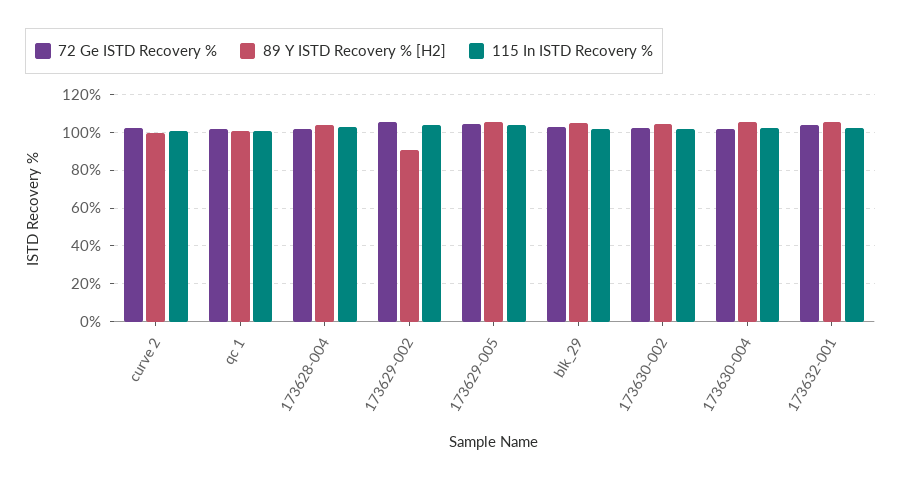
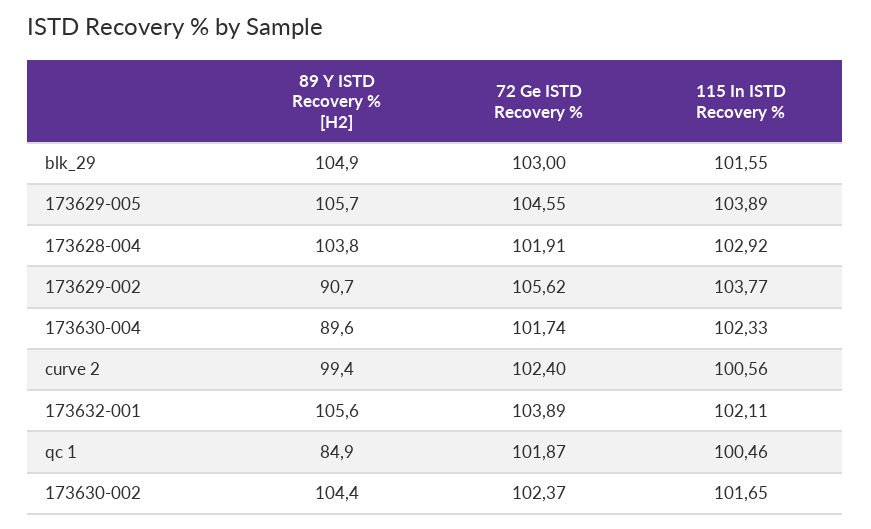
  {
    "72 Ge ISTD Recovery %": {
      "curve 2": 102.4,
      "qc 1": 101.87,
      "173628-004": 101.91,
      "173629-002": 105.62,
      "173629-005": 104.55,
      "blk_29": 103,
      "173630-002": 102.37,
      "173630-004": 101.74,
      "173632-001": 103.89
    },
    "89 Y ISTD Recovery % [H2]": {
      "curve 2": 99.4,
-     "qc 1": 100,
+     "qc 1": 84.9,
      "173628-004": 103.8,
      "173629-002": 90.7,
      "173629-005": 105.7,
      "blk_29": 104.9,
      "173630-002": 104.4,
-     "173630-004": 105,
+     "173630-004": 89.6,
      "173632-001": 105.6
    },
    "115 In ISTD Recovery %": {
      "curve 2": 100.56,
      "qc 1": 100.46,
      "173628-004": 102.92,
      "173629-002": 103.77,
      "173629-005": 103.89,
      "blk_29": 101.55,
      "173630-002": 101.65,
      "173630-004": 102.33,
      "173632-001": 102.11
    }
  }

